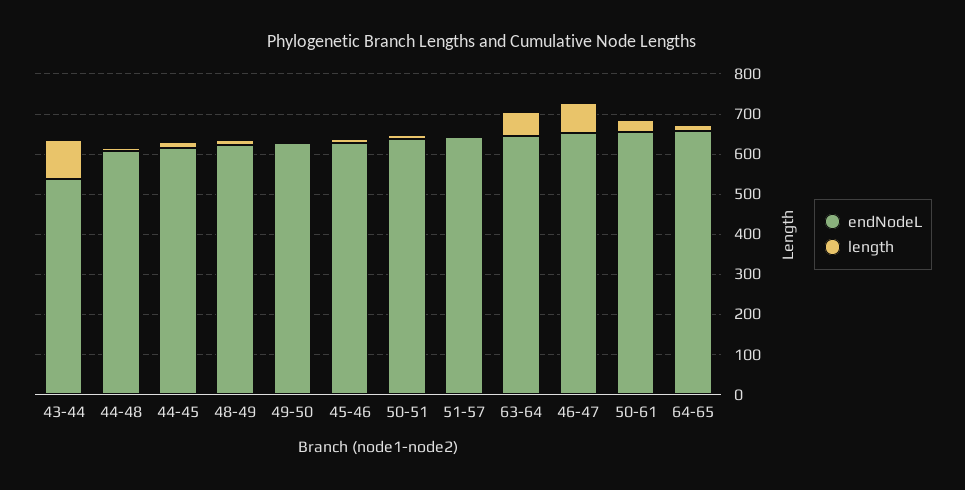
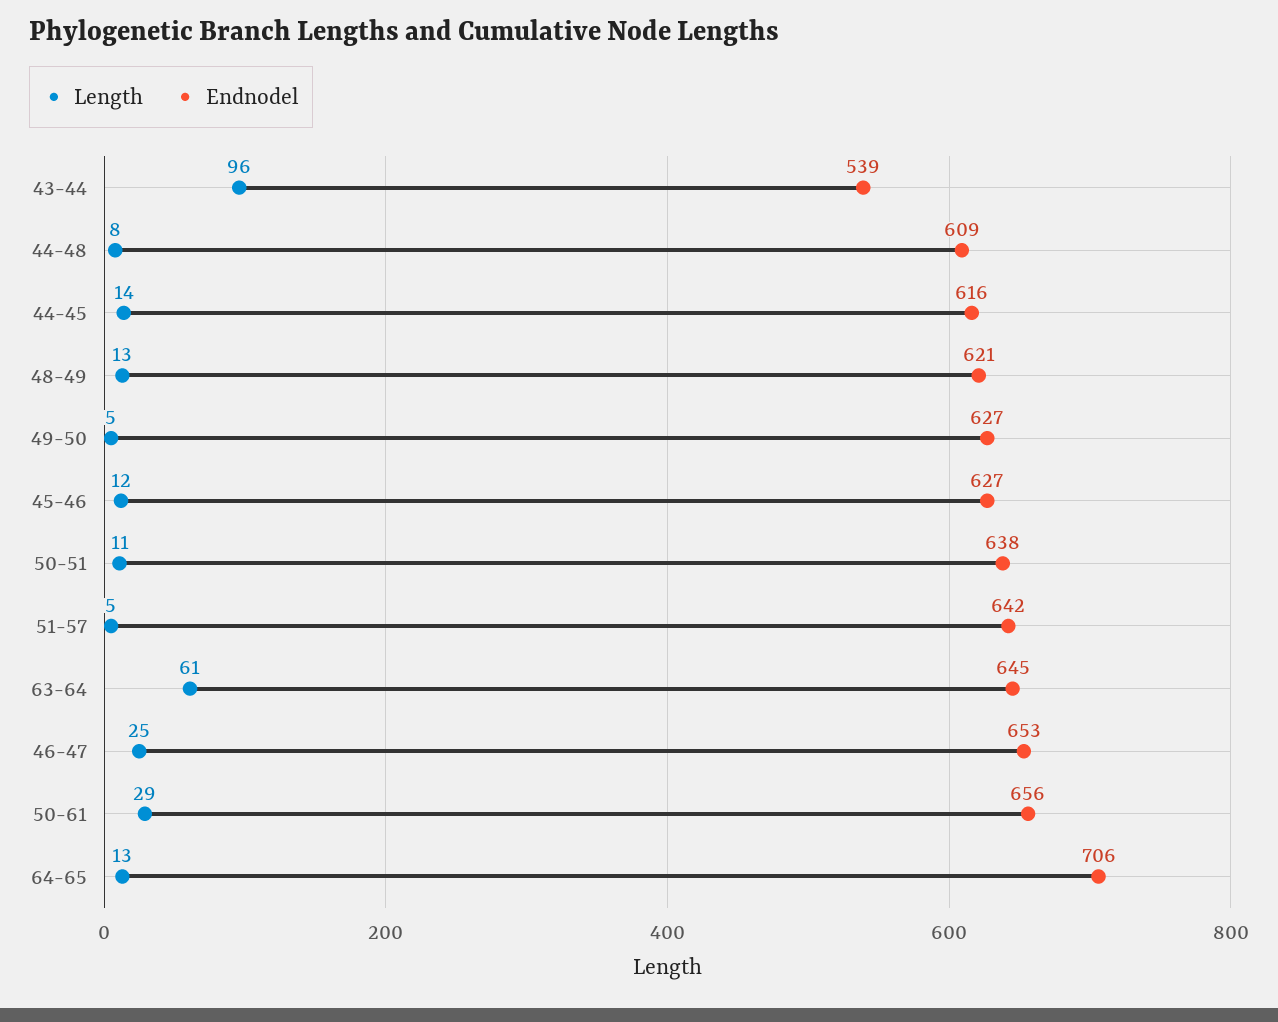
  {
    "endNodeL": {
      "43-44": 539,
      "44-48": 609,
      "44-45": 616,
      "48-49": 621,
      "49-50": 627,
      "45-46": 627,
      "50-51": 638,
      "51-57": 642,
      "63-64": 645,
      "46-47": 653,
      "50-61": 656,
-     "64-65": 660
+     "64-65": 706
    },
    "length": {
      "43-44": 96,
      "44-48": 8,
      "44-45": 14,
      "48-49": 13,
      "49-50": 5,
      "45-46": 12,
      "50-51": 11,
      "51-57": 5,
      "63-64": 61,
-     "46-47": 80,
+     "46-47": 25,
      "50-61": 29,
      "64-65": 13
    }
  }

